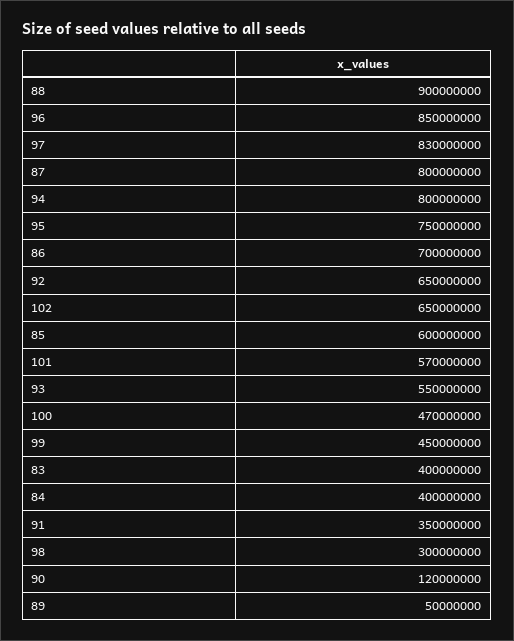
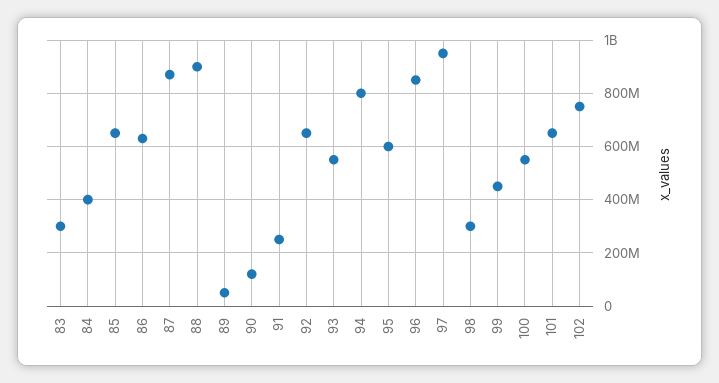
  {
    "88": 900000000,
    "96": 850000000,
-   "97": 830000000,
+   "97": 950000000,
-   "87": 800000000,
+   "87": 875000000,
    "94": 800000000,
-   "95": 750000000,
+   "95": 600000000,
-   "86": 700000000,
+   "86": 625000000,
    "92": 650000000,
-   "102": 650000000,
+   "102": 750000000,
-   "85": 600000000,
+   "85": 650000000,
-   "101": 570000000,
+   "101": 650000000,
    "93": 550000000,
-   "100": 470000000,
+   "100": 550000000,
    "99": 450000000,
-   "83": 400000000,
+   "83": 300000000,
    "84": 400000000,
-   "91": 350000000,
+   "91": 250000000,
    "98": 300000000,
    "90": 120000000,
    "89": 50000000
  }

